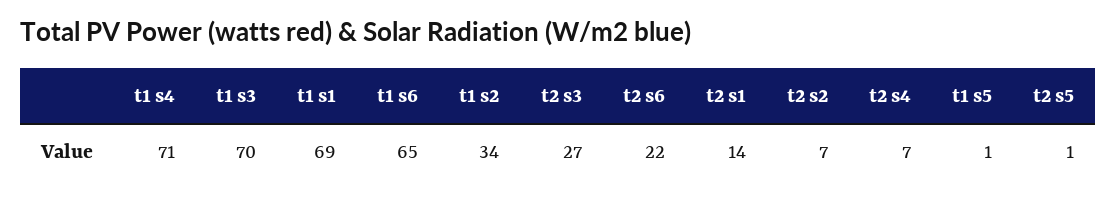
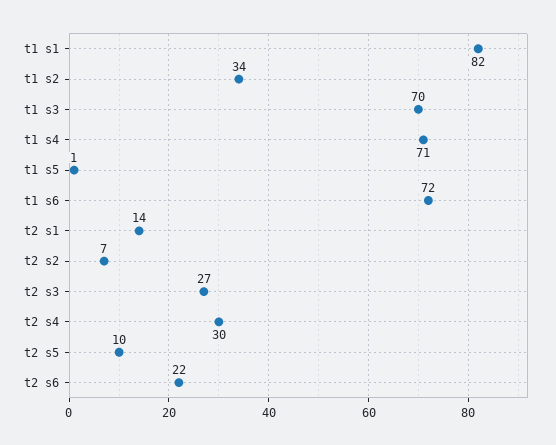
  {
    "t1 s4": 71,
    "t1 s3": 70,
-   "t1 s1": 69,
+   "t1 s1": 82,
-   "t1 s6": 65,
+   "t1 s6": 72,
    "t1 s2": 34,
    "t2 s3": 27,
    "t2 s6": 22,
    "t2 s1": 14,
    "t2 s2": 7,
-   "t2 s4": 7,
+   "t2 s4": 30,
    "t1 s5": 1,
-   "t2 s5": 1
+   "t2 s5": 10
  }

